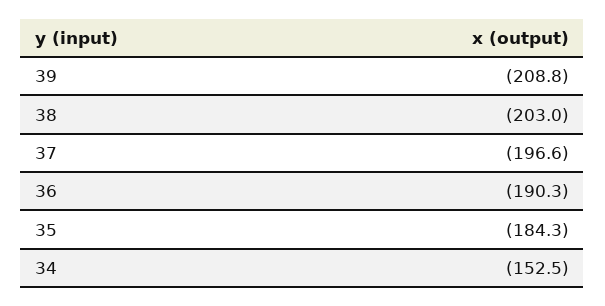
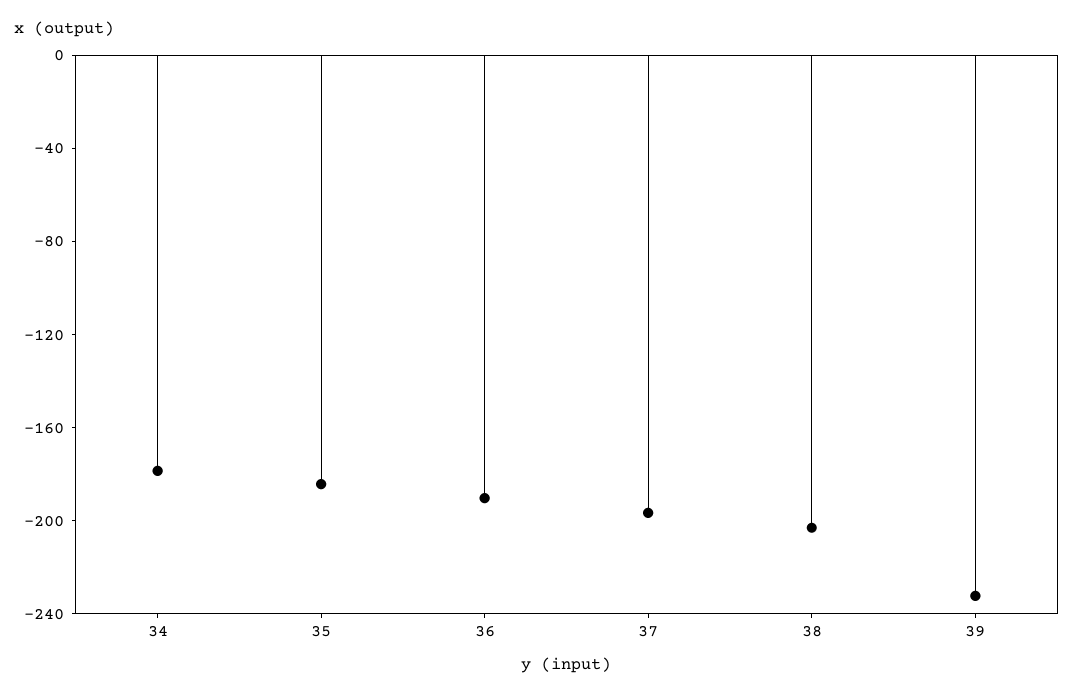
  {
-   "39": -208.8,
+   "39": -230,
    "38": -203,
    "37": -196.6,
    "36": -190.3,
    "35": -184.3,
-   "34": -152.5
+   "34": -180
  }

